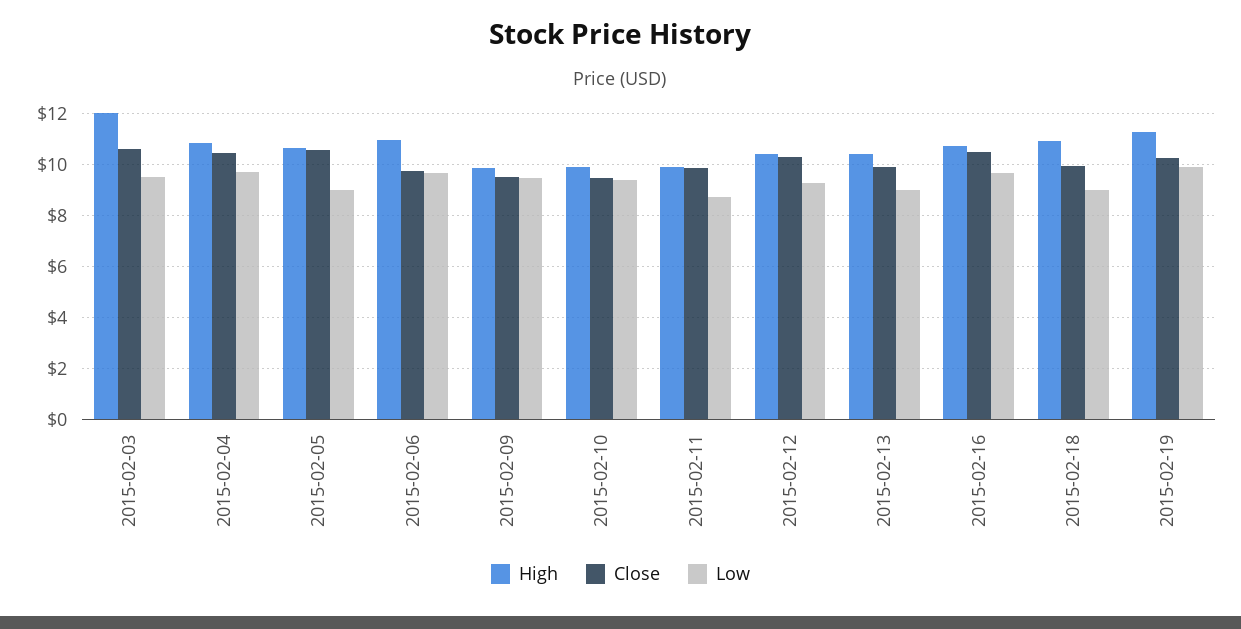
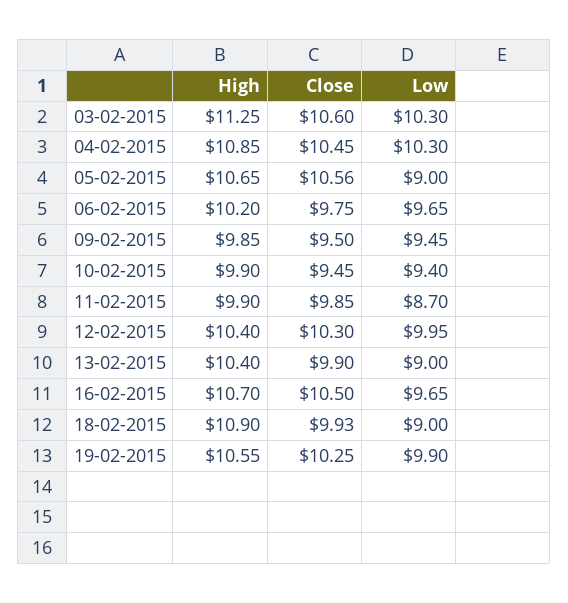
  {
    "High": {
-     "2015-02-03": 12,
+     "2015-02-03": 11.25,
      "2015-02-04": 10.85,
      "2015-02-05": 10.65,
-     "2015-02-06": 11,
+     "2015-02-06": 10.2,
      "2015-02-09": 9.85,
      "2015-02-10": 9.9,
      "2015-02-11": 9.9,
      "2015-02-12": 10.4,
      "2015-02-13": 10.4,
      "2015-02-16": 10.7,
      "2015-02-18": 10.9,
-     "2015-02-19": 11.25
+     "2015-02-19": 10.55
    },
    "Close": {
      "2015-02-03": 10.6,
      "2015-02-04": 10.45,
      "2015-02-05": 10.56,
      "2015-02-06": 9.75,
      "2015-02-09": 9.5,
      "2015-02-10": 9.45,
      "2015-02-11": 9.85,
      "2015-02-12": 10.3,
      "2015-02-13": 9.9,
      "2015-02-16": 10.5,
      "2015-02-18": 9.93,
      "2015-02-19": 10.25
    },
    "Low": {
-     "2015-02-03": 9.5,
+     "2015-02-03": 10.3,
-     "2015-02-04": 9.75,
+     "2015-02-04": 10.3,
      "2015-02-05": 9,
      "2015-02-06": 9.65,
      "2015-02-09": 9.45,
      "2015-02-10": 9.4,
      "2015-02-11": 8.7,
-     "2015-02-12": 9.25,
+     "2015-02-12": 9.95,
      "2015-02-13": 9,
      "2015-02-16": 9.65,
      "2015-02-18": 9,
      "2015-02-19": 9.9
    }
  }

